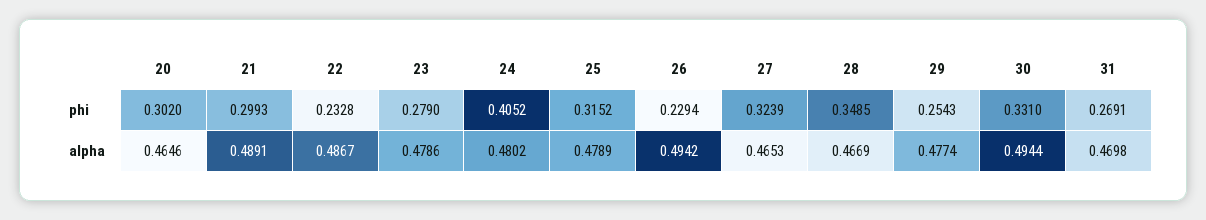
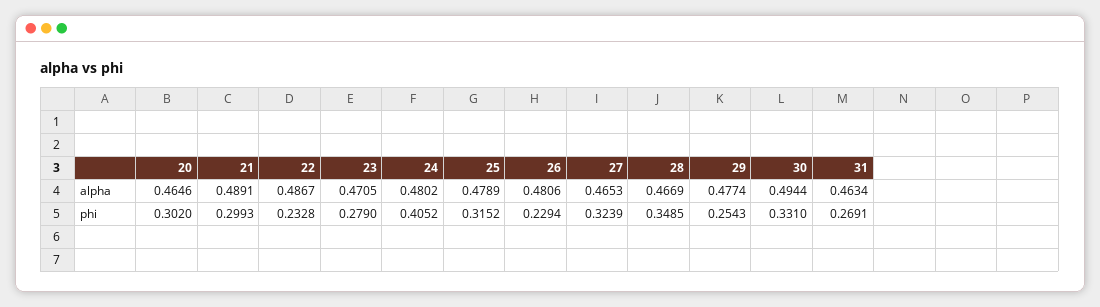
  {
    "20": {
      "phi": 0.302,
      "alpha": 0.4646
    },
    "21": {
      "phi": 0.2993,
      "alpha": 0.4891
    },
    "22": {
      "phi": 0.2328,
      "alpha": 0.4867
    },
    "23": {
      "phi": 0.279,
-     "alpha": 0.4786
+     "alpha": 0.4705
    },
    "24": {
      "phi": 0.4052,
      "alpha": 0.4802
    },
    "25": {
      "phi": 0.3152,
      "alpha": 0.4789
    },
    "26": {
      "phi": 0.2294,
-     "alpha": 0.4942
+     "alpha": 0.4806
    },
    "27": {
      "phi": 0.3239,
      "alpha": 0.4653
    },
    "28": {
      "phi": 0.3485,
      "alpha": 0.4669
    },
    "29": {
      "phi": 0.2543,
      "alpha": 0.4774
    },
    "30": {
      "phi": 0.331,
      "alpha": 0.4944
    },
    "31": {
      "phi": 0.2691,
-     "alpha": 0.4698
+     "alpha": 0.4634
    }
  }

